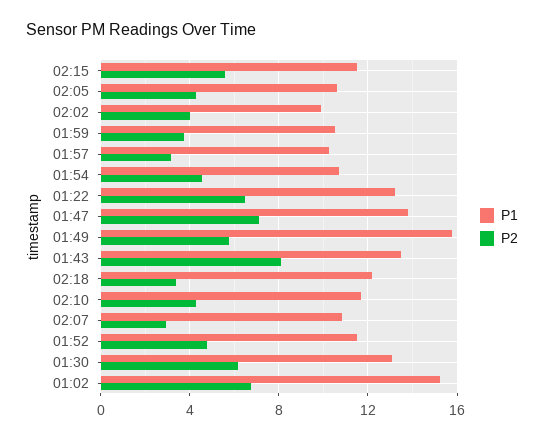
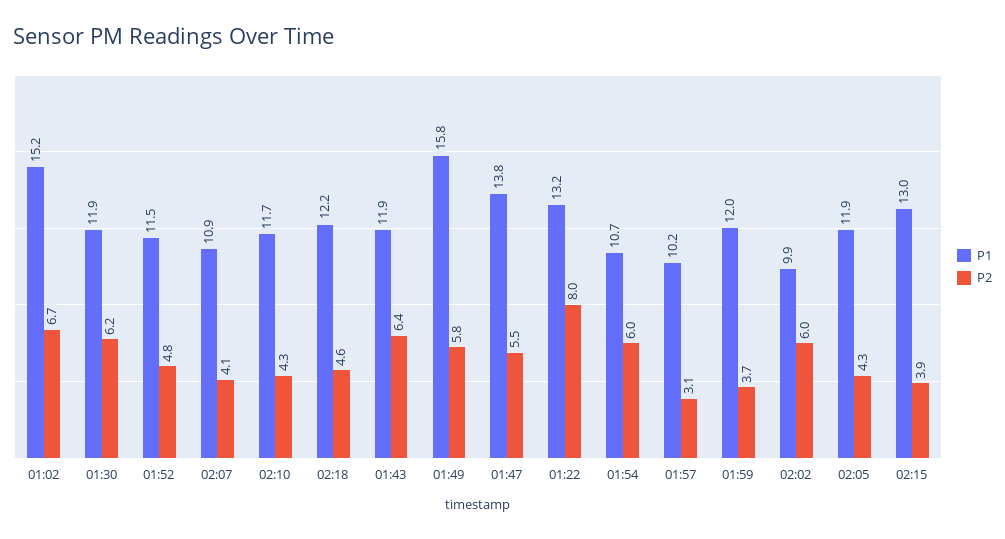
  {
    "P1": {
-     "02:15": 11.5,
+     "02:15": 13,
-     "02:05": 10.5,
+     "02:05": 11.9,
      "02:02": 9.9,
-     "01:59": 10.5,
+     "01:59": 12,
      "01:57": 10.2,
      "01:54": 10.7,
      "01:22": 13.2,
      "01:47": 13.8,
      "01:49": 15.8,
-     "01:43": 13.5,
+     "01:43": 11.9,
      "02:18": 12.2,
      "02:10": 11.7,
      "02:07": 10.9,
      "01:52": 11.5,
-     "01:30": 13,
+     "01:30": 11.9,
      "01:02": 15.2
    },
    "P2": {
-     "02:15": 5.5,
+     "02:15": 3.9,
      "02:05": 4.3,
-     "02:02": 4,
+     "02:02": 6,
      "01:59": 3.7,
      "01:57": 3.1,
-     "01:54": 4.5,
+     "01:54": 6,
-     "01:22": 6.5,
+     "01:22": 8,
-     "01:47": 7,
+     "01:47": 5.5,
      "01:49": 5.8,
-     "01:43": 8,
+     "01:43": 6.4,
-     "02:18": 3.5,
+     "02:18": 4.6,
      "02:10": 4.3,
-     "02:07": 3,
+     "02:07": 4.1,
      "01:52": 4.8,
      "01:30": 6.2,
      "01:02": 6.7
    }
  }

